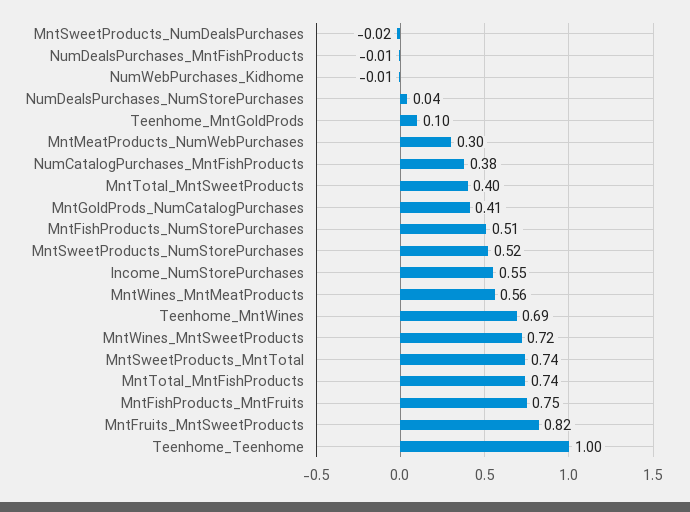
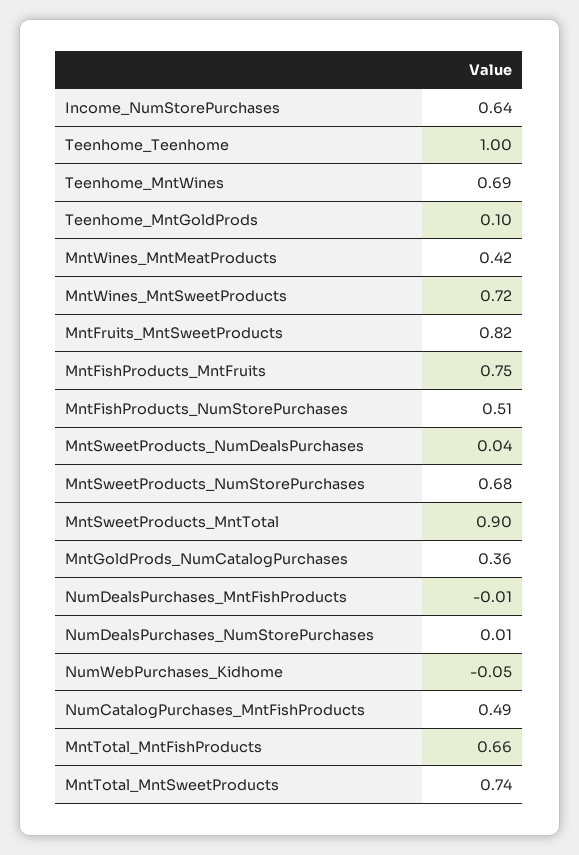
  {
-   "MntSweetProducts_NumDealsPurchases": -0.02,
+   "MntSweetProducts_NumDealsPurchases": 0.04,
    "NumDealsPurchases_MntFishProducts": -0.01,
-   "NumWebPurchases_Kidhome": -0.01,
+   "NumWebPurchases_Kidhome": -0.05,
-   "NumDealsPurchases_NumStorePurchases": 0.04,
+   "NumDealsPurchases_NumStorePurchases": 0.01,
    "Teenhome_MntGoldProds": 0.1,
-   "MntMeatProducts_NumWebPurchases": 0.3,
-   "NumCatalogPurchases_MntFishProducts": 0.38,
+   "NumCatalogPurchases_MntFishProducts": 0.49,
-   "MntTotal_MntSweetProducts": 0.4,
+   "MntTotal_MntSweetProducts": 0.74,
-   "MntGoldProds_NumCatalogPurchases": 0.41,
+   "MntGoldProds_NumCatalogPurchases": 0.36,
    "MntFishProducts_NumStorePurchases": 0.51,
-   "MntSweetProducts_NumStorePurchases": 0.52,
+   "MntSweetProducts_NumStorePurchases": 0.68,
-   "Income_NumStorePurchases": 0.55,
+   "Income_NumStorePurchases": 0.64,
-   "MntWines_MntMeatProducts": 0.56,
+   "MntWines_MntMeatProducts": 0.42,
    "Teenhome_MntWines": 0.69,
    "MntWines_MntSweetProducts": 0.72,
-   "MntSweetProducts_MntTotal": 0.74,
+   "MntSweetProducts_MntTotal": 0.9,
-   "MntTotal_MntFishProducts": 0.74,
+   "MntTotal_MntFishProducts": 0.66,
    "MntFishProducts_MntFruits": 0.75,
    "MntFruits_MntSweetProducts": 0.82,
    "Teenhome_Teenhome": 1
  }

